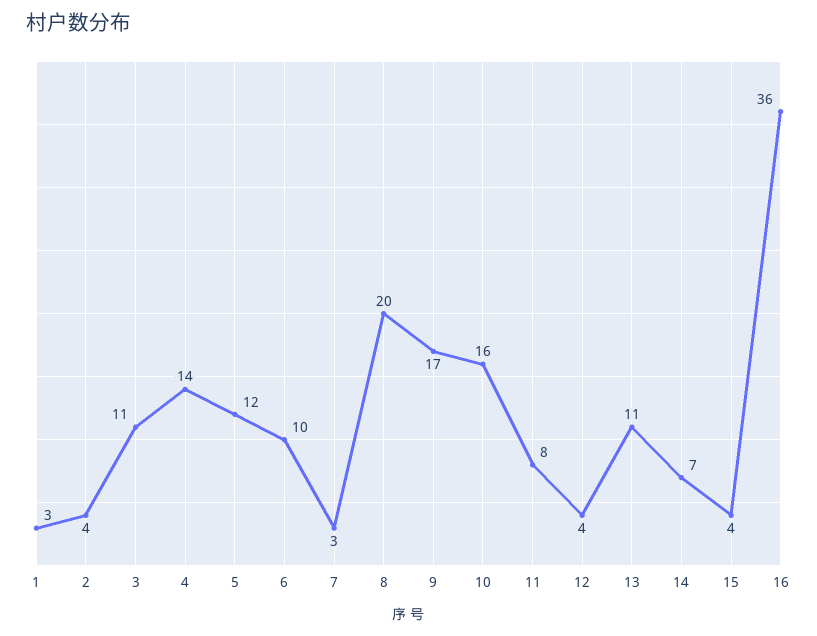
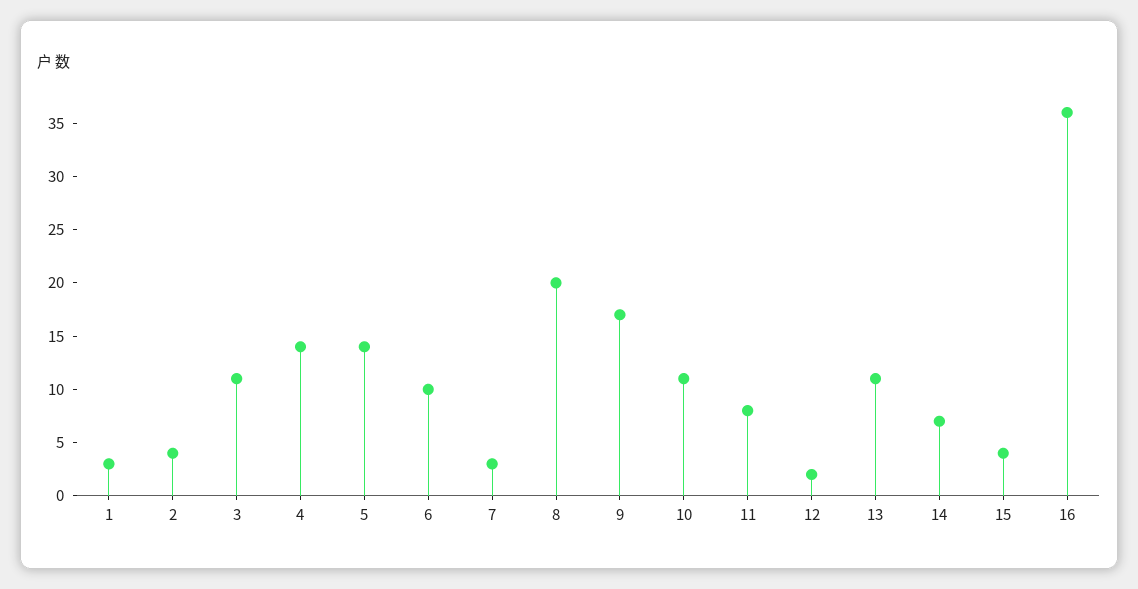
  {
    "1": 3,
    "2": 4,
    "3": 11,
    "4": 14,
-   "5": 12,
+   "5": 14,
    "6": 10,
    "7": 3,
    "8": 20,
    "9": 17,
-   "10": 16,
+   "10": 11,
    "11": 8,
-   "12": 4,
+   "12": 2,
    "13": 11,
    "14": 7,
    "15": 4,
    "16": 36
  }

